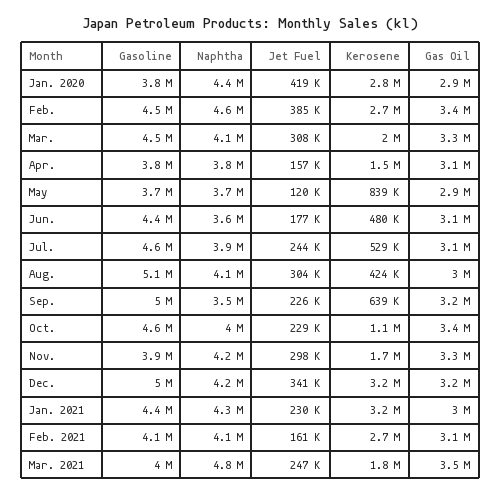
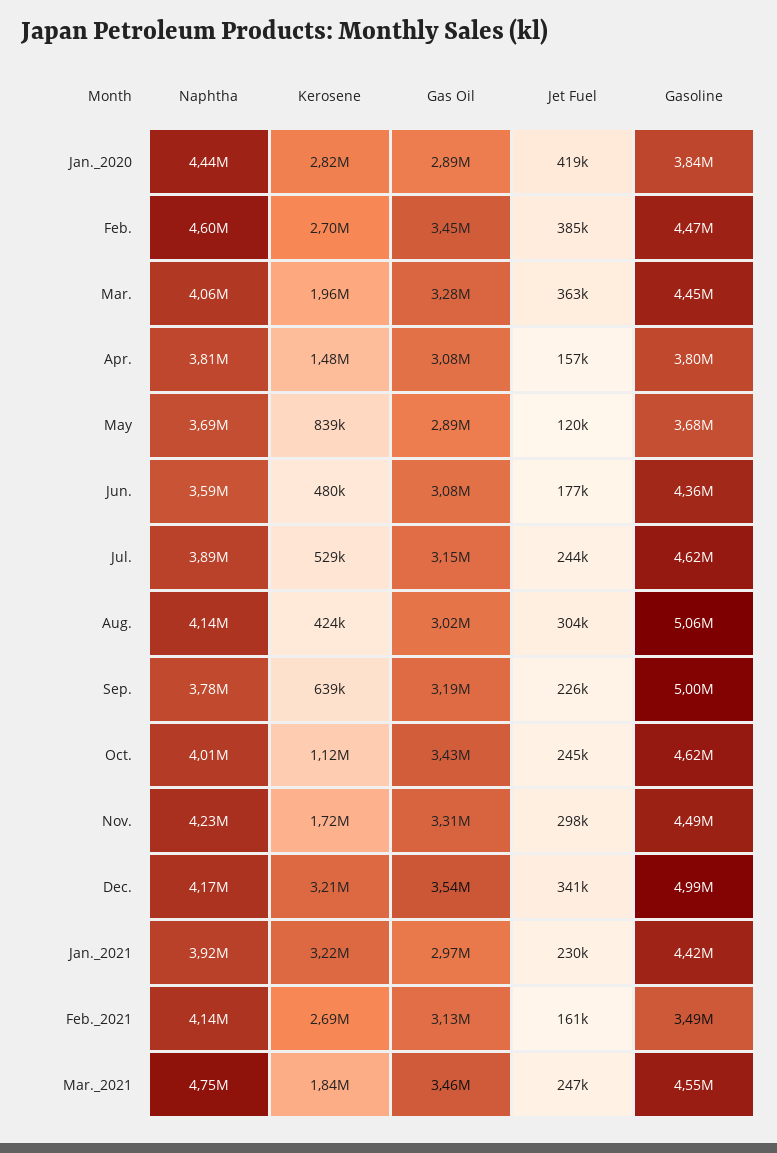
  {
    "Gasoline": {
      "Jan. 2020": 3840000,
      "Feb.": 4470000,
      "Mar.": 4450000,
      "Apr.": 3800000,
      "May": 3680000,
      "Jun.": 4360000,
      "Jul.": 4620000,
      "Aug.": 5060000,
      "Sep.": 5000000,
      "Oct.": 4620000,
-     "Nov.": 3900000,
+     "Nov.": 4490000,
      "Dec.": 4990000,
      "Jan. 2021": 4420000,
-     "Feb. 2021": 4100000,
+     "Feb. 2021": 3490000,
-     "Mar. 2021": 4000000
+     "Mar. 2021": 4550000
    },
    "Naphtha": {
      "Jan. 2020": 4440000,
      "Feb.": 4600000,
      "Mar.": 4060000,
      "Apr.": 3810000,
      "May": 3690000,
      "Jun.": 3590000,
      "Jul.": 3890000,
      "Aug.": 4140000,
-     "Sep.": 3500000,
+     "Sep.": 3780000,
      "Oct.": 4010000,
      "Nov.": 4230000,
      "Dec.": 4170000,
-     "Jan. 2021": 4300000,
+     "Jan. 2021": 3920000,
      "Feb. 2021": 4140000,
      "Mar. 2021": 4750000
    },
    "Jet Fuel": {
      "Jan. 2020": 419000,
      "Feb.": 385000,
-     "Mar.": 308000,
+     "Mar.": 363000,
      "Apr.": 157000,
      "May": 120000,
      "Jun.": 177000,
      "Jul.": 244000,
      "Aug.": 304000,
      "Sep.": 226000,
-     "Oct.": 229000,
+     "Oct.": 245000,
      "Nov.": 298000,
      "Dec.": 341000,
      "Jan. 2021": 230000,
      "Feb. 2021": 161000,
      "Mar. 2021": 247000
    },
    "Kerosene": {
      "Jan. 2020": 2820000,
      "Feb.": 2700000,
      "Mar.": 1960000,
      "Apr.": 1480000,
      "May": 839000,
      "Jun.": 480000,
      "Jul.": 529000,
      "Aug.": 424000,
      "Sep.": 639000,
      "Oct.": 1120000,
      "Nov.": 1720000,
      "Dec.": 3210000,
      "Jan. 2021": 3220000,
      "Feb. 2021": 2690000,
      "Mar. 2021": 1840000
    },
    "Gas Oil": {
      "Jan. 2020": 2890000,
      "Feb.": 3450000,
      "Mar.": 3280000,
      "Apr.": 3080000,
      "May": 2890000,
      "Jun.": 3080000,
      "Jul.": 3150000,
      "Aug.": 3020000,
      "Sep.": 3190000,
      "Oct.": 3430000,
      "Nov.": 3310000,
-     "Dec.": 3200000,
+     "Dec.": 3540000,
      "Jan. 2021": 2970000,
      "Feb. 2021": 3130000,
      "Mar. 2021": 3460000
    }
  }

